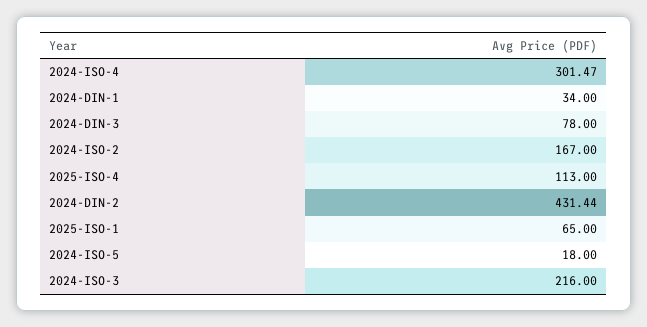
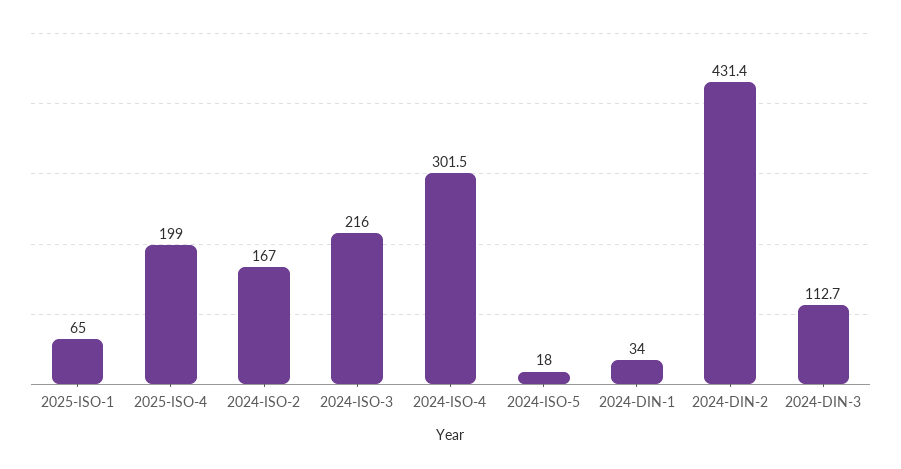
  {
    "2024-ISO-4": 301.47,
    "2024-DIN-1": 34,
-   "2024-DIN-3": 78,
+   "2024-DIN-3": 112.7,
    "2024-ISO-2": 167,
-   "2025-ISO-4": 113,
+   "2025-ISO-4": 199,
    "2024-DIN-2": 431.44,
    "2025-ISO-1": 65,
    "2024-ISO-5": 18,
    "2024-ISO-3": 216
  }

